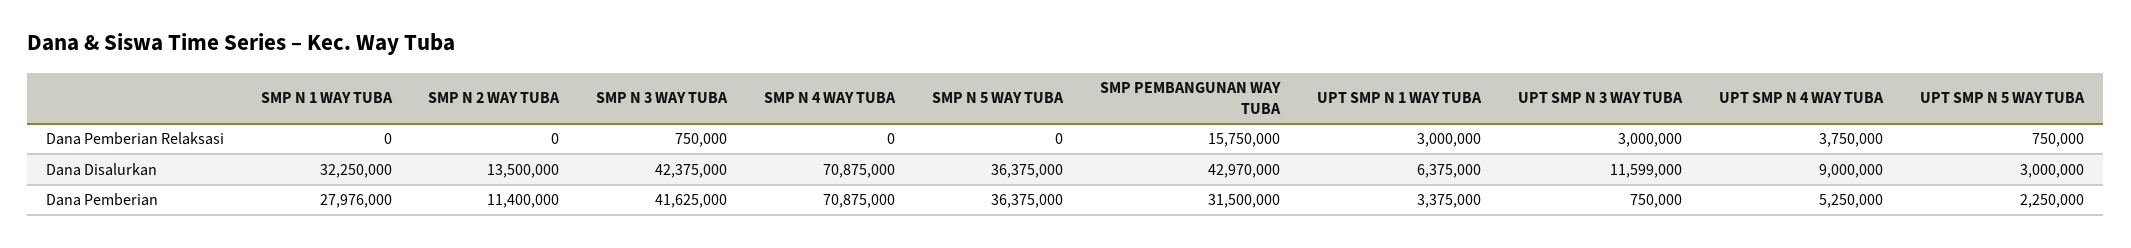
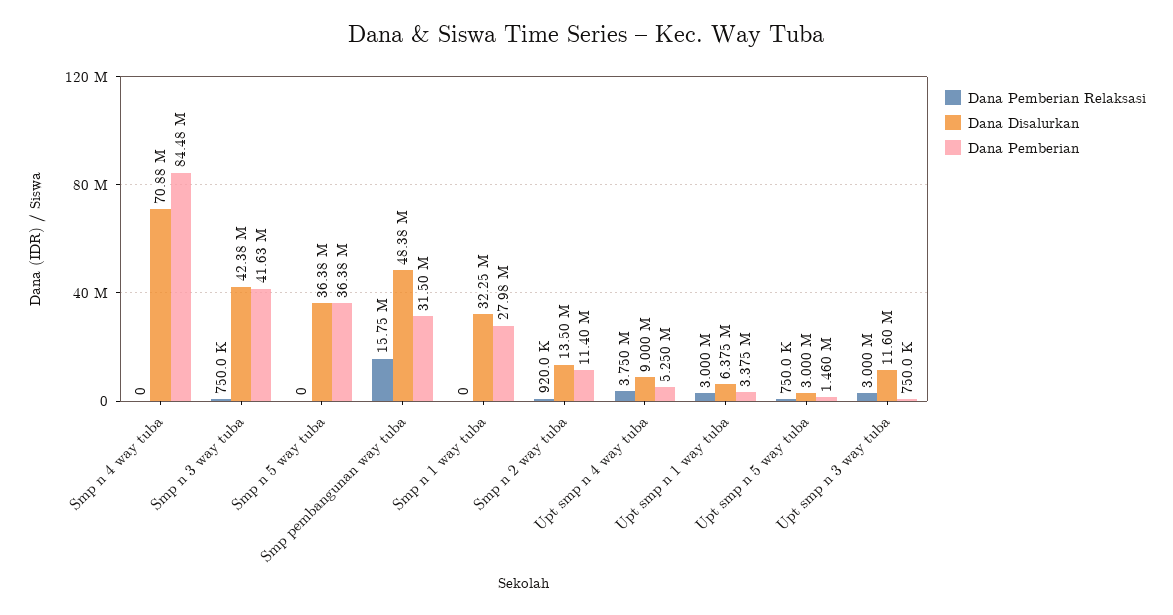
  {
    "Dana Pemberian Relaksasi": {
      "SMP N 1 WAY TUBA": 0,
-     "SMP N 2 WAY TUBA": 0,
+     "SMP N 2 WAY TUBA": 920000,
      "SMP N 3 WAY TUBA": 750000,
      "SMP N 4 WAY TUBA": 0,
      "SMP N 5 WAY TUBA": 0,
      "SMP PEMBANGUNAN WAY TUBA": 15750000,
      "UPT SMP N 1 WAY TUBA": 3000000,
      "UPT SMP N 3 WAY TUBA": 3000000,
      "UPT SMP N 4 WAY TUBA": 3750000,
      "UPT SMP N 5 WAY TUBA": 750000
    },
    "Dana Disalurkan": {
      "SMP N 1 WAY TUBA": 32250000,
      "SMP N 2 WAY TUBA": 13500000,
      "SMP N 3 WAY TUBA": 42375000,
      "SMP N 4 WAY TUBA": 70875000,
      "SMP N 5 WAY TUBA": 36375000,
-     "SMP PEMBANGUNAN WAY TUBA": 42970000,
+     "SMP PEMBANGUNAN WAY TUBA": 48380000,
      "UPT SMP N 1 WAY TUBA": 6375000,
      "UPT SMP N 3 WAY TUBA": 11599000,
      "UPT SMP N 4 WAY TUBA": 9000000,
      "UPT SMP N 5 WAY TUBA": 3000000
    },
    "Dana Pemberian": {
      "SMP N 1 WAY TUBA": 27976000,
      "SMP N 2 WAY TUBA": 11400000,
      "SMP N 3 WAY TUBA": 41625000,
-     "SMP N 4 WAY TUBA": 70875000,
+     "SMP N 4 WAY TUBA": 84480000,
      "SMP N 5 WAY TUBA": 36375000,
      "SMP PEMBANGUNAN WAY TUBA": 31500000,
      "UPT SMP N 1 WAY TUBA": 3375000,
      "UPT SMP N 3 WAY TUBA": 750000,
      "UPT SMP N 4 WAY TUBA": 5250000,
-     "UPT SMP N 5 WAY TUBA": 2250000
+     "UPT SMP N 5 WAY TUBA": 1460000
    }
  }

